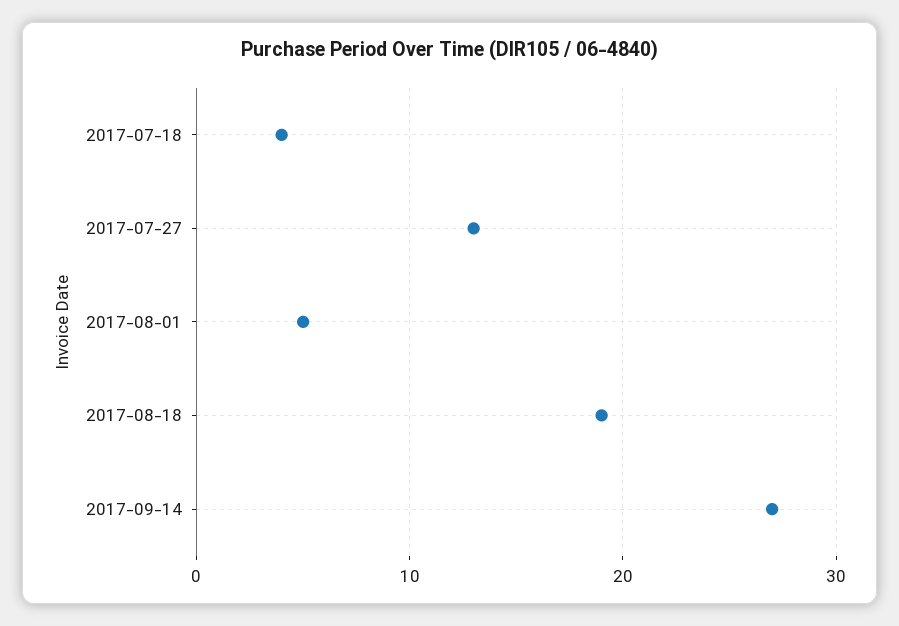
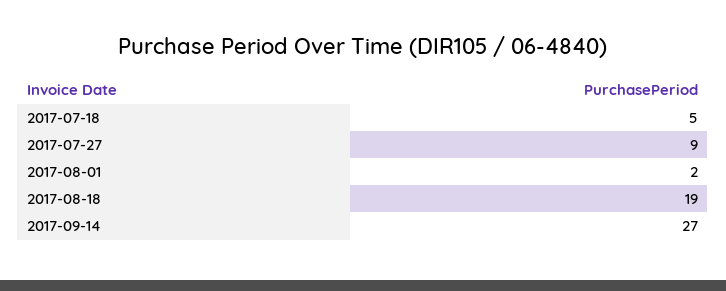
  {
-   "2017-07-18": 4,
+   "2017-07-18": 5,
-   "2017-07-27": 13,
+   "2017-07-27": 9,
-   "2017-08-01": 5,
+   "2017-08-01": 2,
    "2017-08-18": 19,
    "2017-09-14": 27
  }

